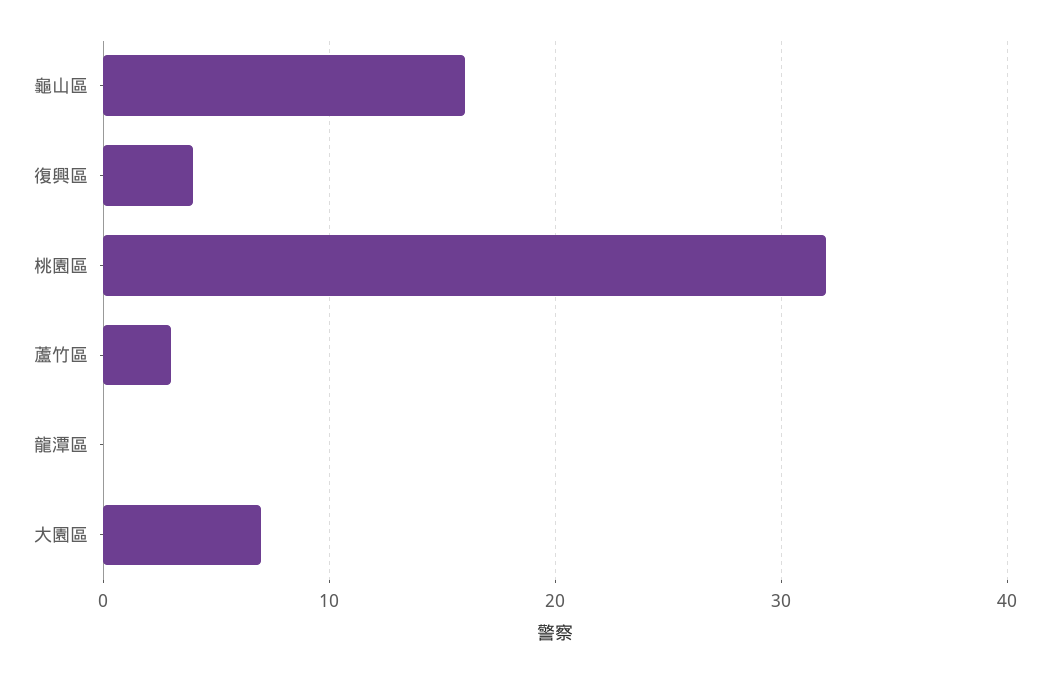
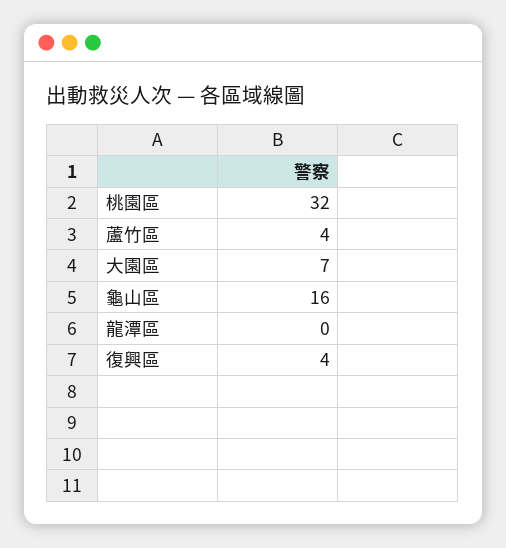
  {
    "龜山區": 16,
    "復興區": 4,
    "桃園區": 32,
-   "蘆竹區": 3,
+   "蘆竹區": 4,
    "龍潭區": 0,
    "大園區": 7
  }

